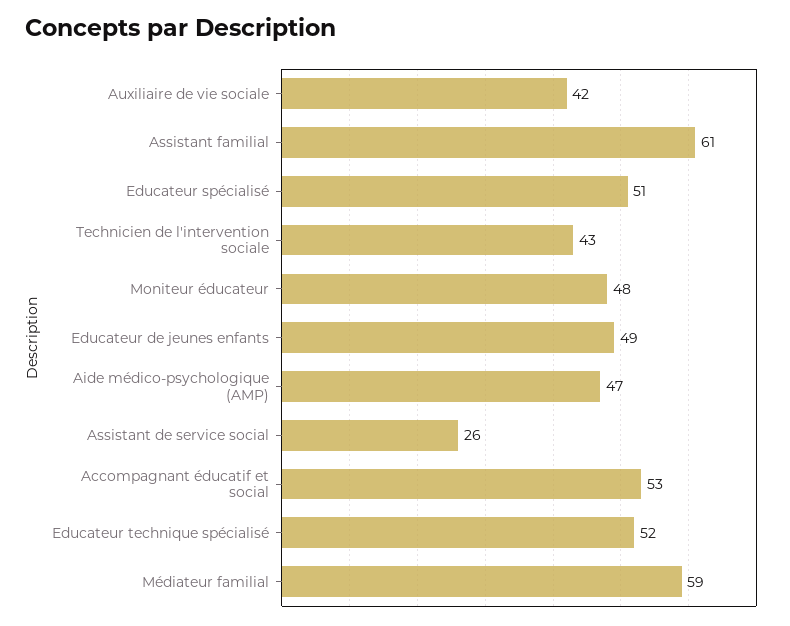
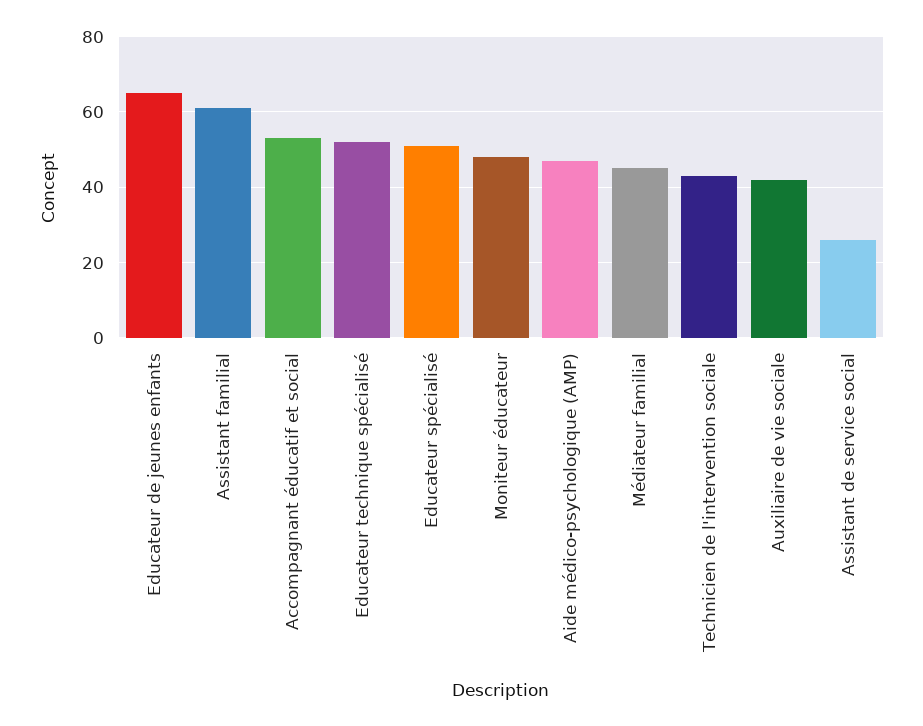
  {
    "Auxiliaire de vie sociale": 42,
    "Assistant familial": 61,
    "Educateur spécialisé": 51,
    "Technicien de l'intervention sociale": 43,
    "Moniteur éducateur": 48,
-   "Educateur de jeunes enfants": 49,
+   "Educateur de jeunes enfants": 65,
    "Aide médico-psychologique (AMP)": 47,
    "Assistant de service social": 26,
    "Accompagnant éducatif et social": 53,
    "Educateur technique spécialisé": 52,
-   "Médiateur familial": 59
+   "Médiateur familial": 45
  }

